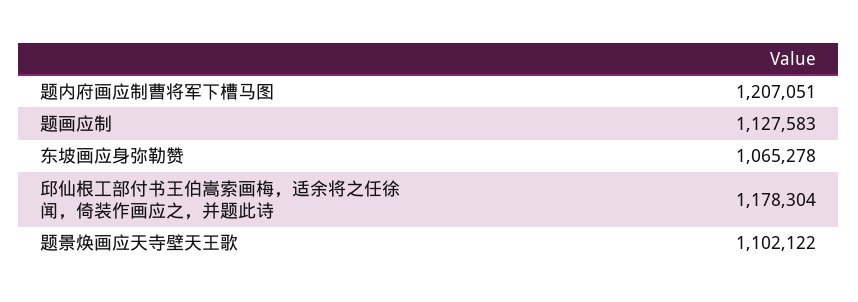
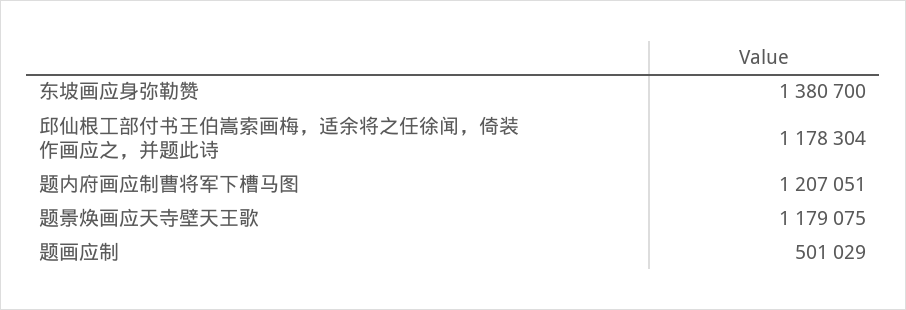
  {
    "题内府画应制曹将军下槽马图": 1207051,
-   "题画应制": 1127583,
+   "题画应制": 501029,
-   "东坡画应身弥勒赞": 1065278,
+   "东坡画应身弥勒赞": 1380700,
    "邱仙根工部付书王伯嵩索画梅，适余将之任徐闻，倚装作画应之，并题此诗": 1178304,
-   "题景焕画应天寺壁天王歌": 1102122
+   "题景焕画应天寺壁天王歌": 1179075
  }

